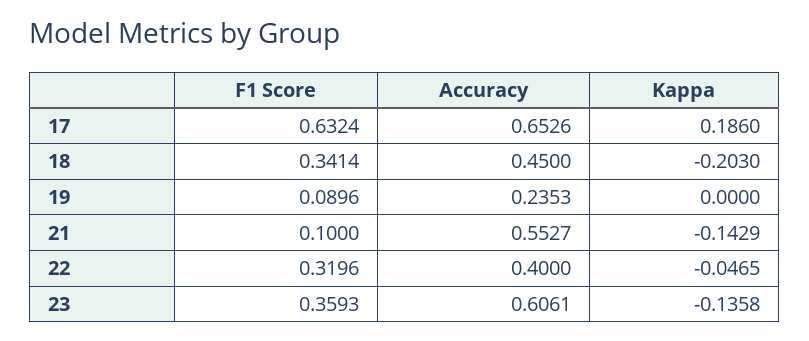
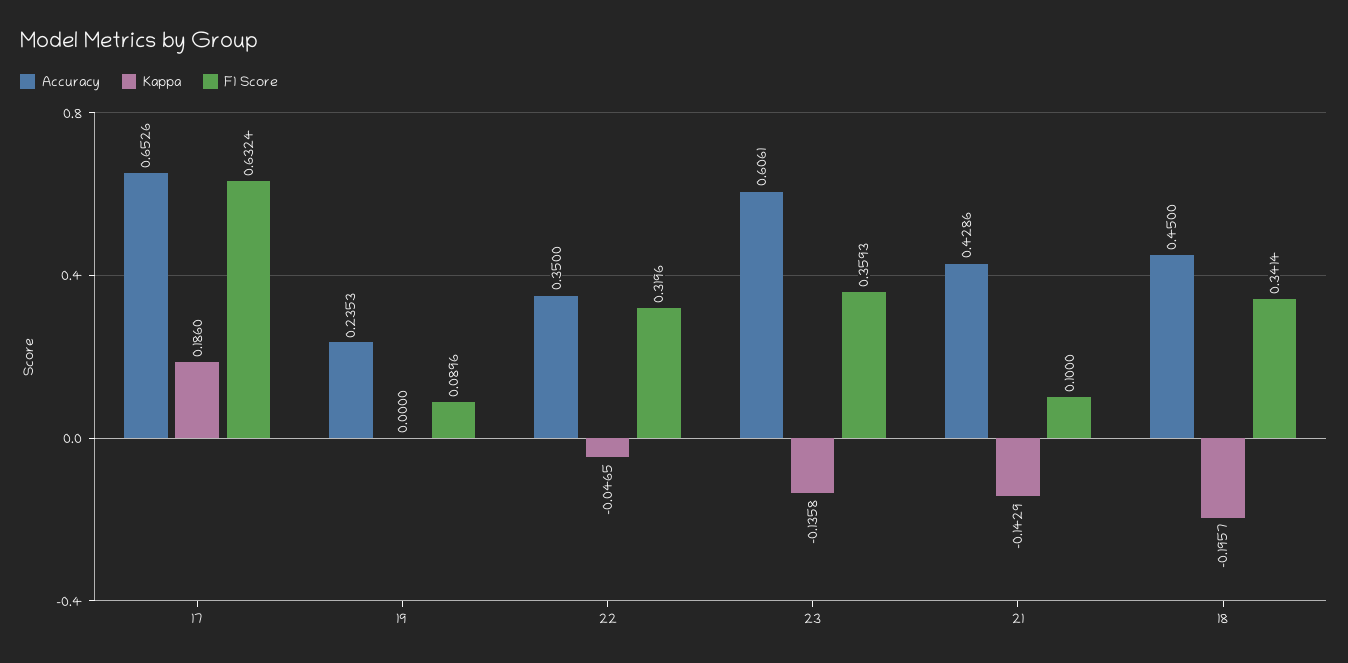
  {
    "F1 Score": {
      "17": 0.6324,
      "18": 0.3414,
      "19": 0.0896,
      "21": 0.1,
      "22": 0.3196,
      "23": 0.3593
    },
    "Accuracy": {
      "17": 0.6526,
      "18": 0.45,
      "19": 0.2353,
-     "21": 0.5527,
+     "21": 0.4286,
-     "22": 0.4,
+     "22": 0.35,
      "23": 0.6061
    },
    "Kappa": {
      "17": 0.186,
-     "18": -0.203,
+     "18": -0.1957,
      "19": 0,
      "21": -0.1429,
      "22": -0.0465,
      "23": -0.1358
    }
  }

